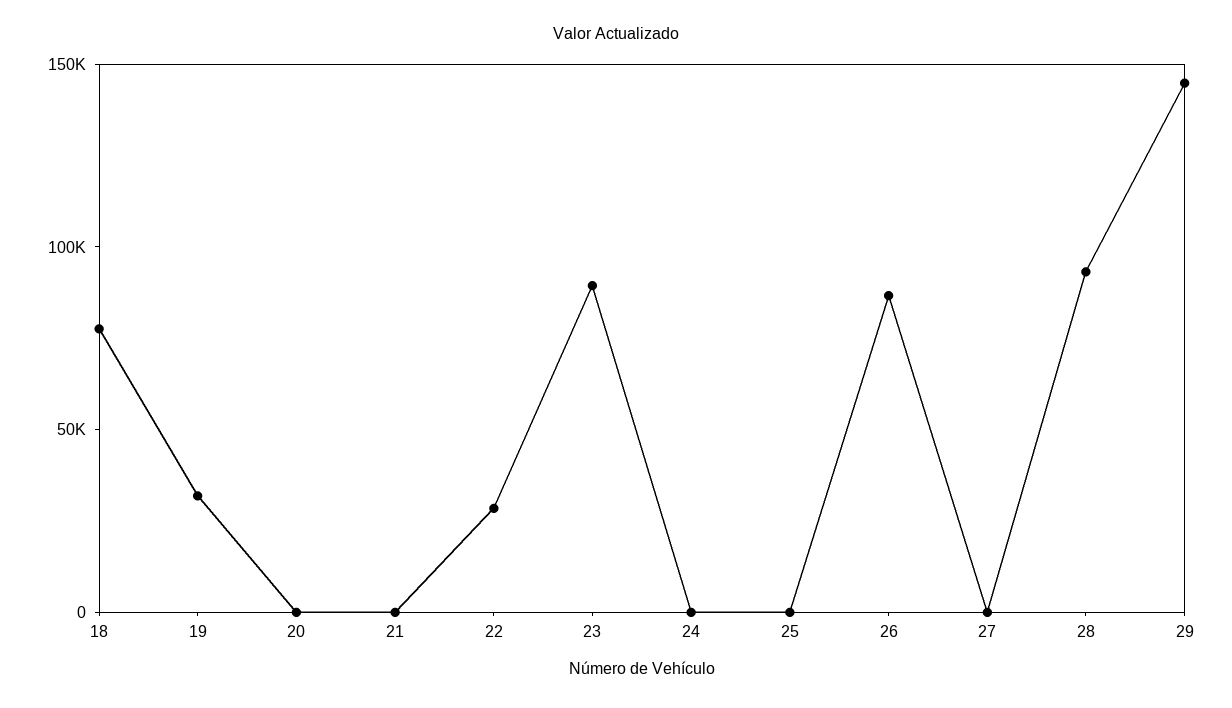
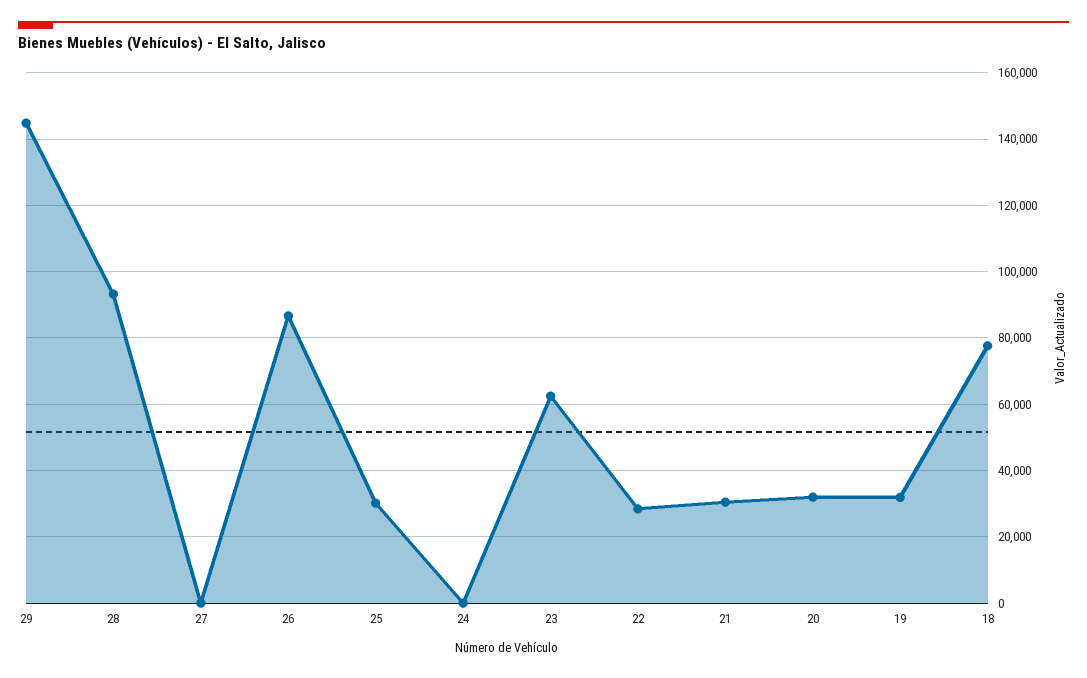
  {
    "18": 78000,
    "19": 32000,
-   "20": 0,
+   "20": 32000,
-   "21": 0,
+   "21": 30000,
    "22": 28000,
-   "23": 90000,
+   "23": 62000,
    "24": 0,
-   "25": 0,
+   "25": 30000,
    "26": 86000,
    "27": 0,
    "28": 94000,
    "29": 144000
  }

